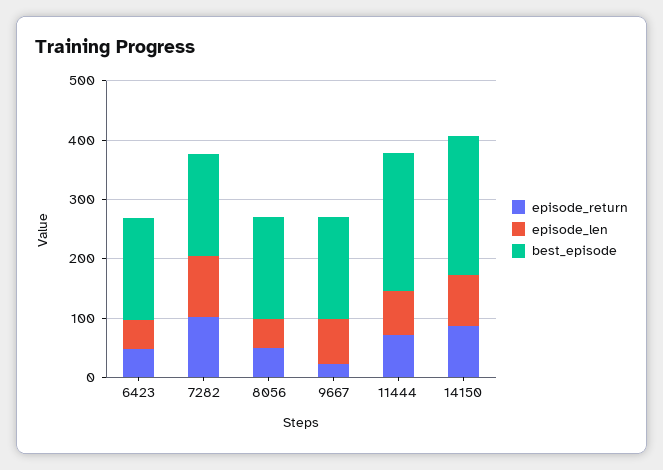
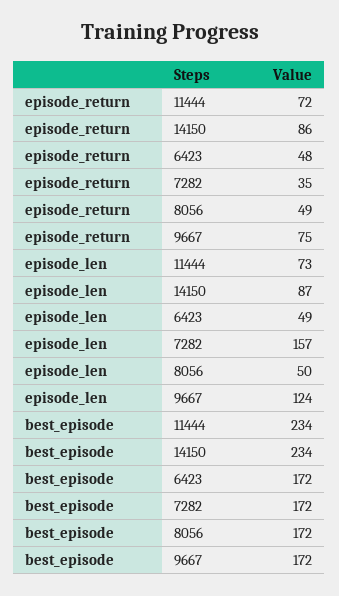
  {
    "episode_return": {
      "6423": 48,
-     "7282": 100,
+     "7282": 35,
      "8056": 49,
-     "9667": 20,
+     "9667": 75,
      "11444": 72,
      "14150": 86
    },
    "episode_len": {
      "6423": 49,
-     "7282": 100,
+     "7282": 157,
      "8056": 50,
-     "9667": 80,
+     "9667": 124,
      "11444": 73,
      "14150": 87
    },
    "best_episode": {
      "6423": 172,
      "7282": 172,
      "8056": 172,
      "9667": 172,
      "11444": 234,
      "14150": 234
    }
  }

